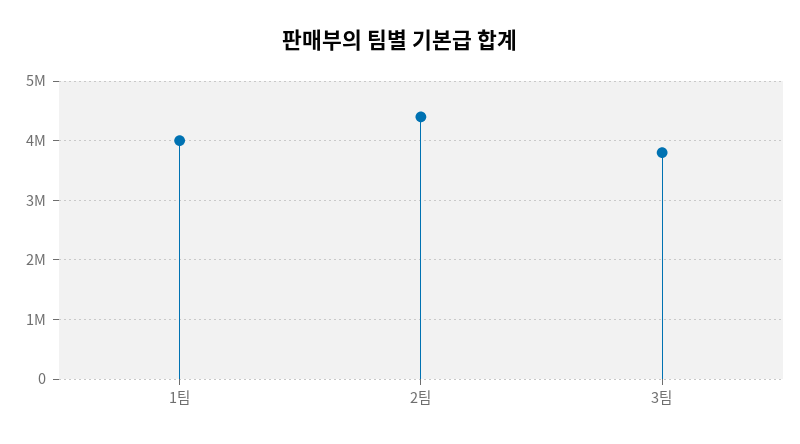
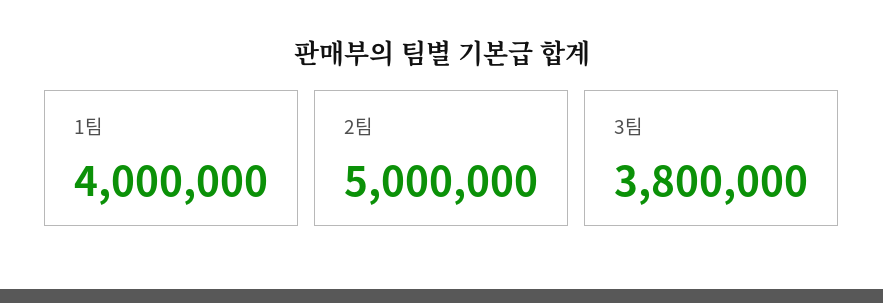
  {
    "1팀": 4000000,
-   "2팀": 4400000,
+   "2팀": 5000000,
    "3팀": 3800000
  }

